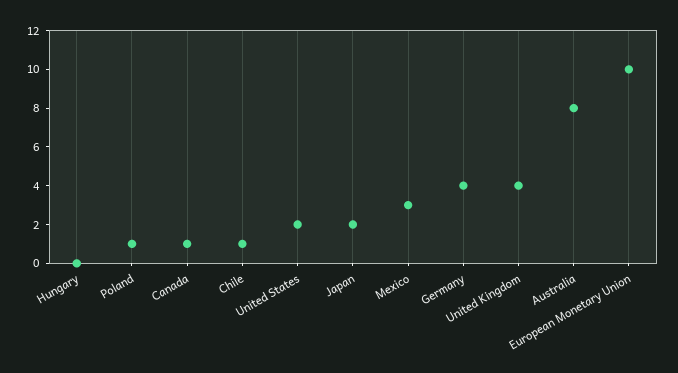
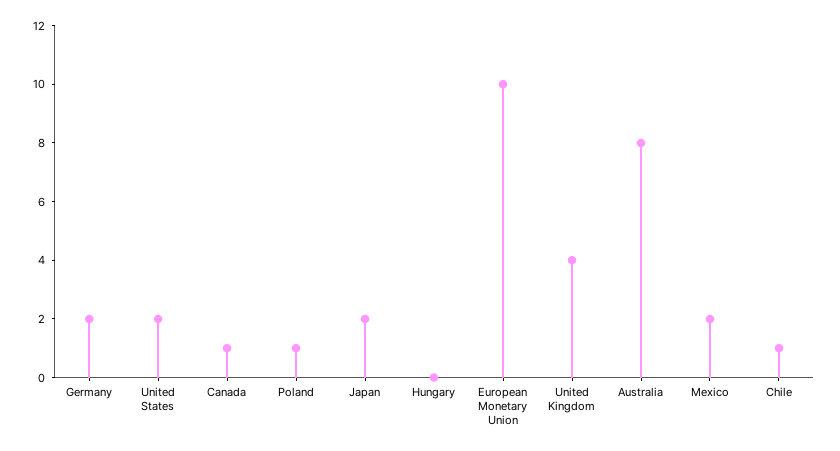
  {
    "Hungary": 0,
    "Poland": 1,
    "Canada": 1,
    "Chile": 1,
    "United States": 2,
    "Japan": 2,
-   "Mexico": 3,
+   "Mexico": 2,
-   "Germany": 4,
+   "Germany": 2,
    "United Kingdom": 4,
    "Australia": 8,
    "European Monetary Union": 10
  }

